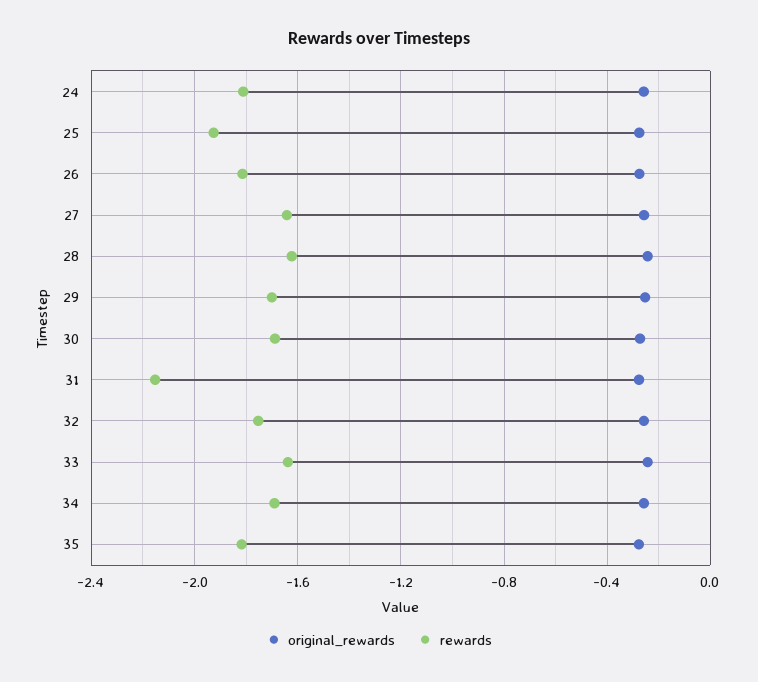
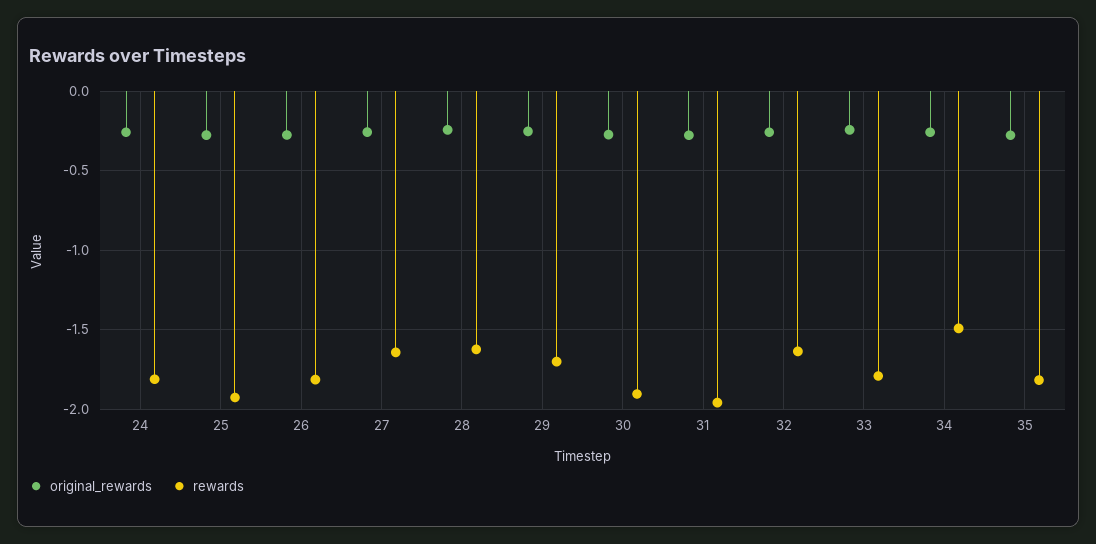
  {
    "original_rewards": {
      "24": -0.25,
      "25": -0.3,
      "26": -0.3,
      "27": -0.25,
      "28": -0.25,
      "29": -0.25,
      "30": -0.25,
      "31": -0.3,
      "32": -0.25,
      "33": -0.25,
      "34": -0.25,
      "35": -0.3
    },
    "rewards": {
      "24": -1.8,
      "25": -1.95,
      "26": -1.8,
      "27": -1.65,
      "28": -1.6,
      "29": -1.7,
-     "30": -1.7,
+     "30": -1.9,
-     "31": -2.15,
+     "31": -1.95,
-     "32": -1.75,
+     "32": -1.65,
-     "33": -1.65,
+     "33": -1.8,
-     "34": -1.7,
+     "34": -1.5,
      "35": -1.8
    }
  }

